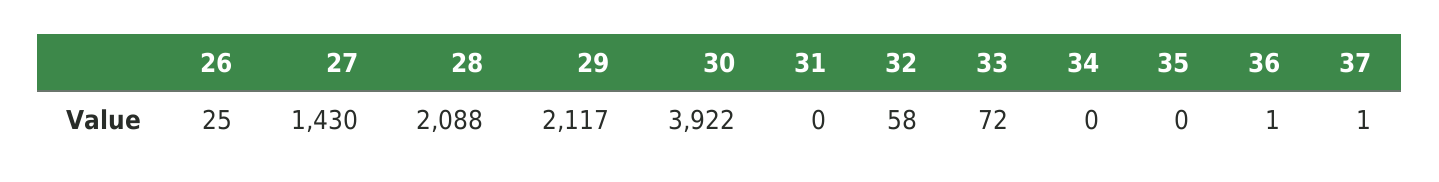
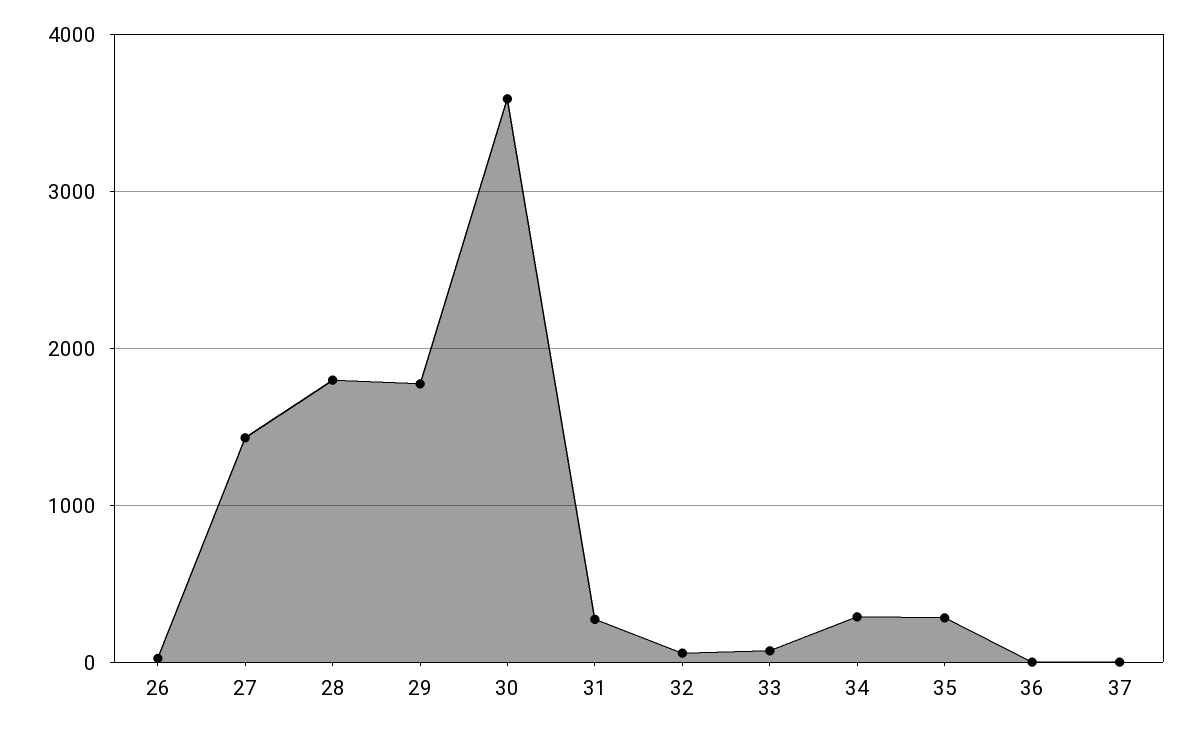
  {
    "26": 25,
    "27": 1430,
-   "28": 2088,
+   "28": 1800,
-   "29": 2117,
+   "29": 1800,
-   "30": 3922,
+   "30": 3600,
-   "31": 0,
+   "31": 300,
    "32": 58,
    "33": 72,
-   "34": 0,
+   "34": 300,
-   "35": 0,
+   "35": 300,
    "36": 1,
    "37": 1
  }

